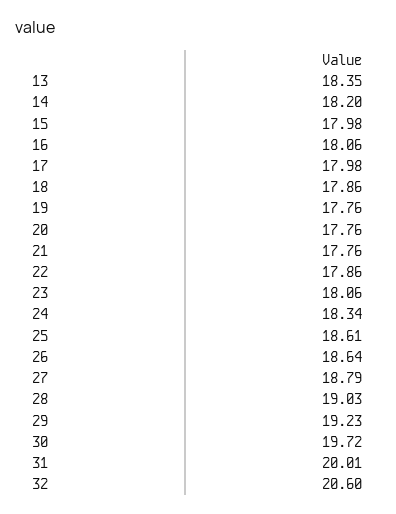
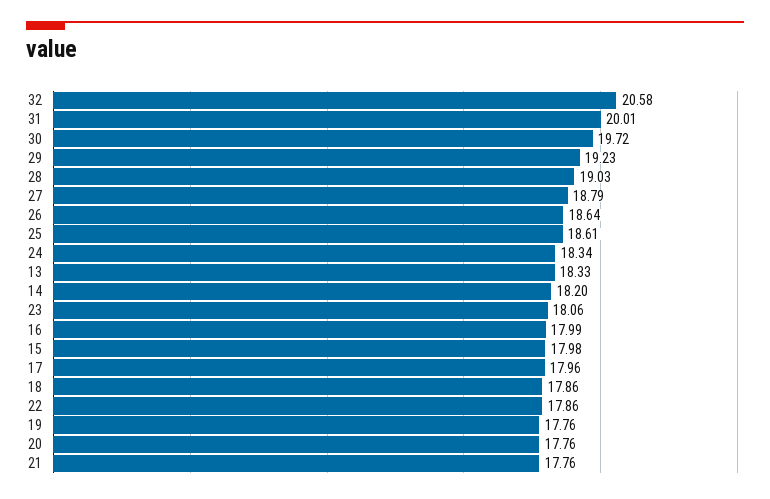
  {
-   "13": 18.35,
+   "13": 18.33,
    "14": 18.2,
    "15": 17.98,
-   "16": 18.06,
+   "16": 17.99,
-   "17": 17.98,
+   "17": 17.96,
    "18": 17.86,
    "19": 17.76,
    "20": 17.76,
    "21": 17.76,
    "22": 17.86,
    "23": 18.06,
    "24": 18.34,
    "25": 18.61,
    "26": 18.64,
    "27": 18.79,
    "28": 19.03,
    "29": 19.23,
    "30": 19.72,
    "31": 20.01,
-   "32": 20.6
+   "32": 20.58
  }

